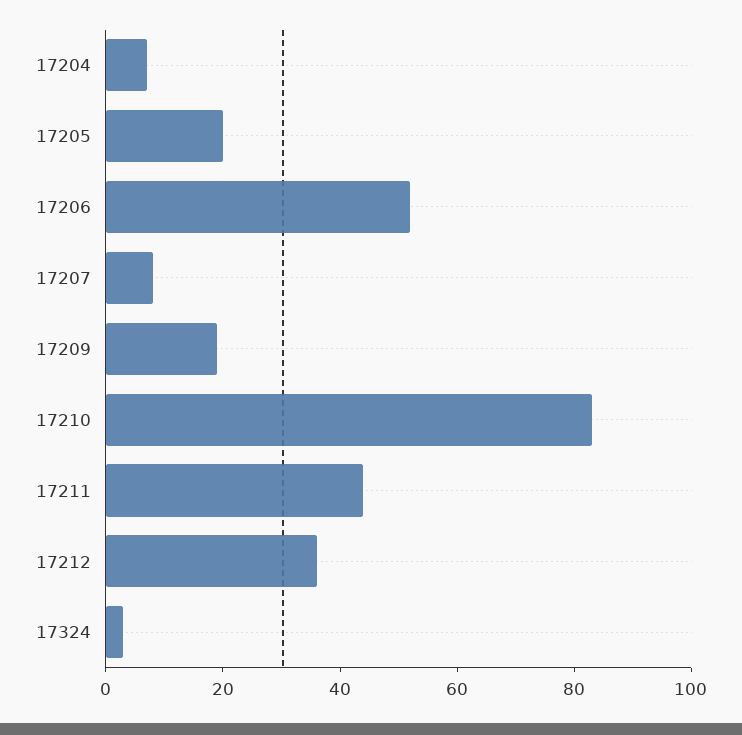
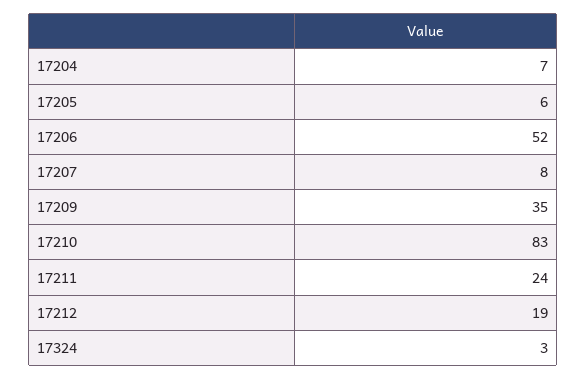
  {
    "17204": 7,
-   "17205": 20,
+   "17205": 6,
    "17206": 52,
    "17207": 8,
-   "17209": 20,
+   "17209": 35,
    "17210": 83,
-   "17211": 45,
+   "17211": 24,
-   "17212": 35,
+   "17212": 19,
    "17324": 3
  }

